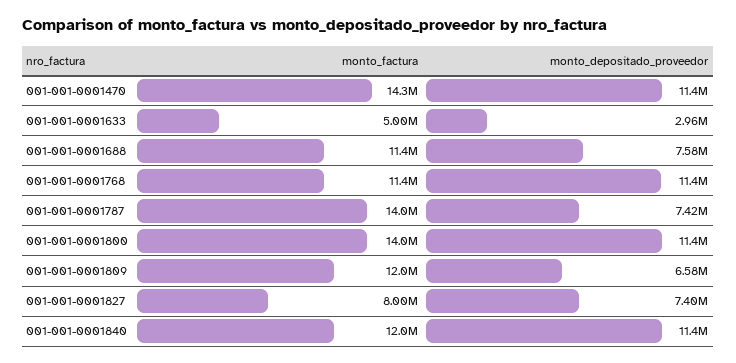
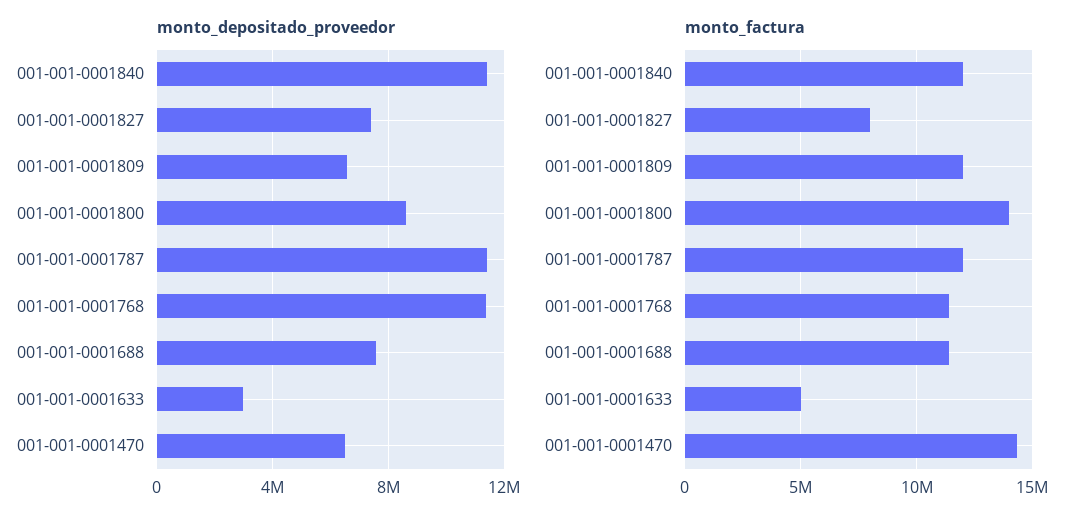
  {
    "monto_factura": {
      "001-001-0001470": 14300000,
      "001-001-0001633": 5000000,
      "001-001-0001688": 11400000,
      "001-001-0001768": 11400000,
-     "001-001-0001787": 14000000,
+     "001-001-0001787": 12000000,
      "001-001-0001800": 14000000,
      "001-001-0001809": 12000000,
      "001-001-0001827": 8000000,
      "001-001-0001840": 12000000
    },
    "monto_depositado_proveedor": {
-     "001-001-0001470": 11400000,
+     "001-001-0001470": 6500000,
      "001-001-0001633": 2960000,
      "001-001-0001688": 7580000,
      "001-001-0001768": 11400000,
-     "001-001-0001787": 7420000,
+     "001-001-0001787": 11500000,
-     "001-001-0001800": 11400000,
+     "001-001-0001800": 8500000,
      "001-001-0001809": 6580000,
      "001-001-0001827": 7400000,
      "001-001-0001840": 11400000
    }
  }

